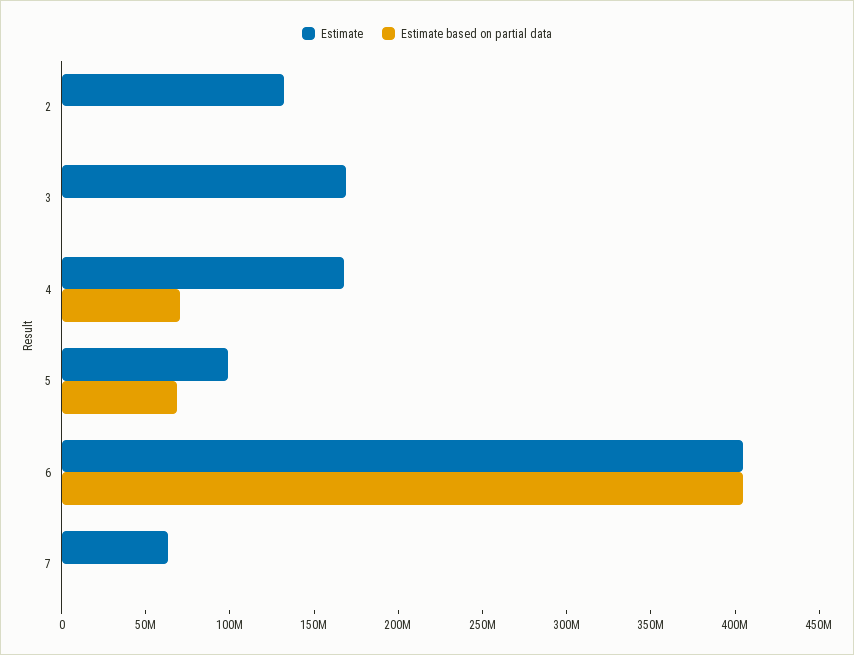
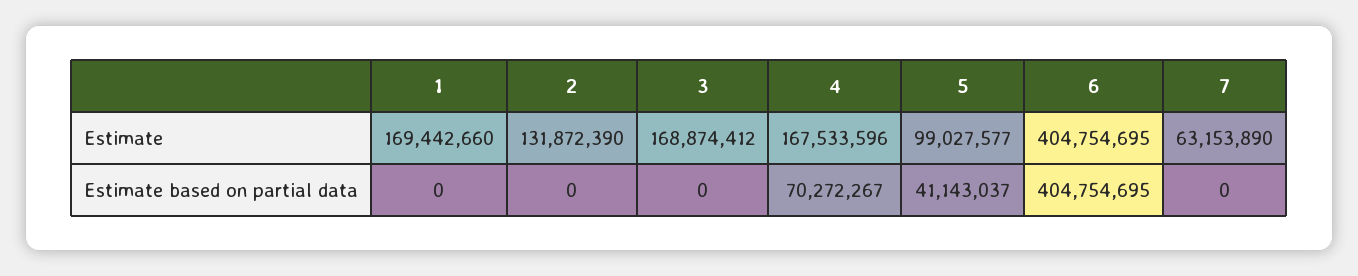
  {
    "Estimate": {
      "2": 131872390,
      "3": 168874412,
      "4": 167533596,
      "5": 99027577,
      "6": 404754695,
-     "7": 63153890
+     "7": 63153890,
+     "1": 169442660
    },
    "Estimate based on partial data": {
      "2": 0,
      "3": 0,
      "4": 70272267,
-     "5": 70000000,
+     "5": 41143037,
      "6": 404754695,
-     "7": 0
+     "7": 0,
+     "1": 0
    }
  }

